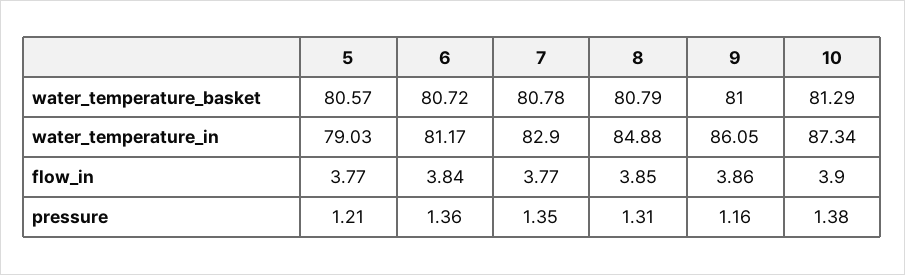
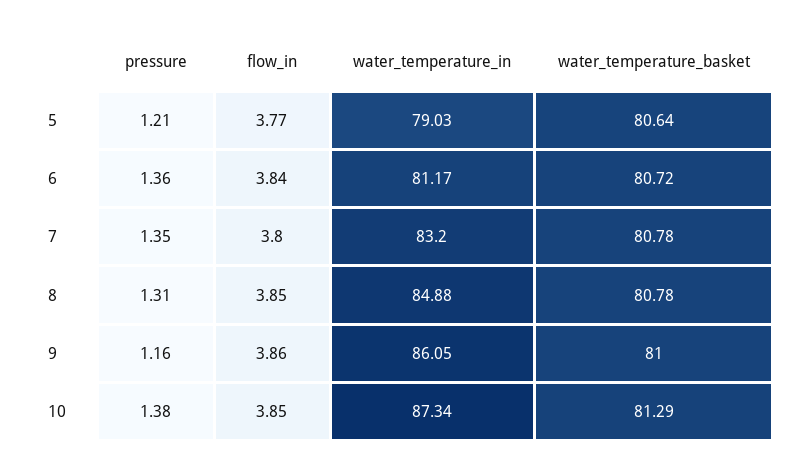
  {
    "5": {
-     "water_temperature_basket": 80.57,
+     "water_temperature_basket": 80.64,
      "water_temperature_in": 79.03,
      "flow_in": 3.77,
      "pressure": 1.21
    },
    "6": {
      "water_temperature_basket": 80.72,
      "water_temperature_in": 81.17,
      "flow_in": 3.84,
      "pressure": 1.36
    },
    "7": {
      "water_temperature_basket": 80.78,
-     "water_temperature_in": 82.9,
+     "water_temperature_in": 83.2,
-     "flow_in": 3.77,
+     "flow_in": 3.8,
      "pressure": 1.35
    },
    "8": {
-     "water_temperature_basket": 80.79,
+     "water_temperature_basket": 80.78,
      "water_temperature_in": 84.88,
      "flow_in": 3.85,
      "pressure": 1.31
    },
    "9": {
      "water_temperature_basket": 81,
      "water_temperature_in": 86.05,
      "flow_in": 3.86,
      "pressure": 1.16
    },
    "10": {
      "water_temperature_basket": 81.29,
      "water_temperature_in": 87.34,
-     "flow_in": 3.9,
+     "flow_in": 3.85,
      "pressure": 1.38
    }
  }

